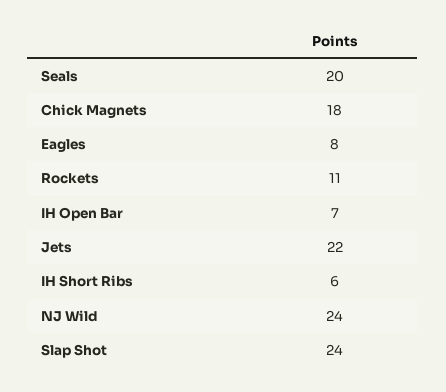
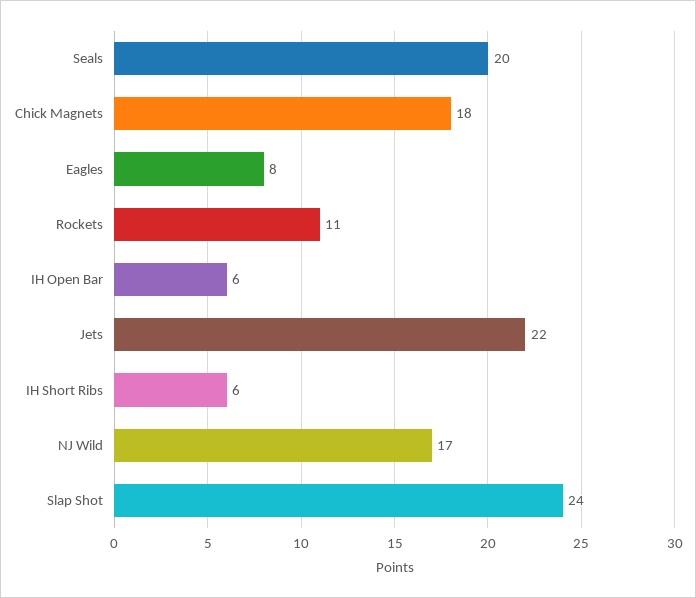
  {
    "Seals": 20,
    "Chick Magnets": 18,
    "Eagles": 8,
    "Rockets": 11,
-   "IH Open Bar": 7,
+   "IH Open Bar": 6,
    "Jets": 22,
    "IH Short Ribs": 6,
-   "NJ Wild": 24,
+   "NJ Wild": 17,
    "Slap Shot": 24
  }

